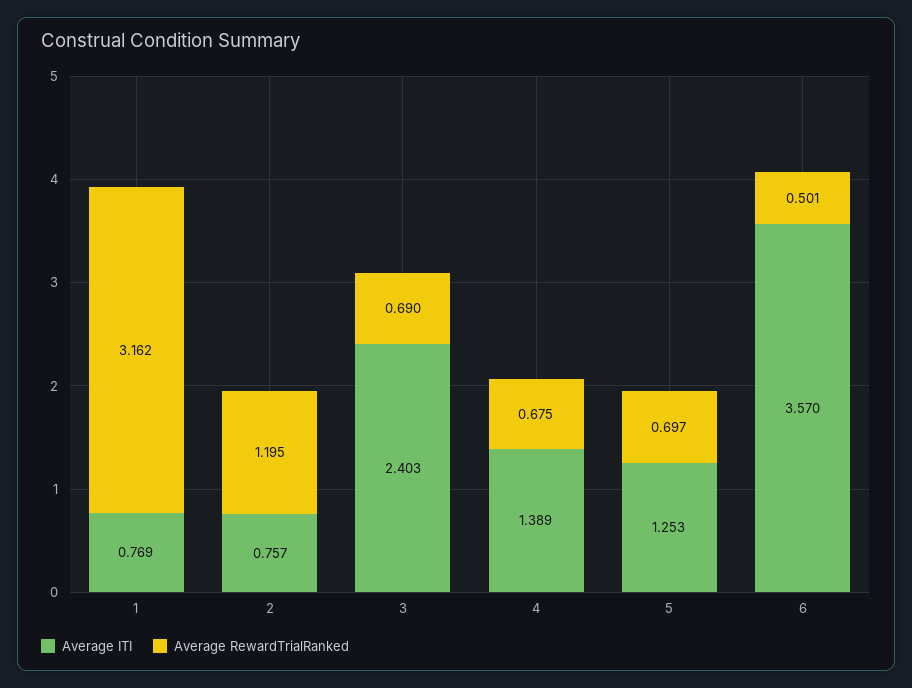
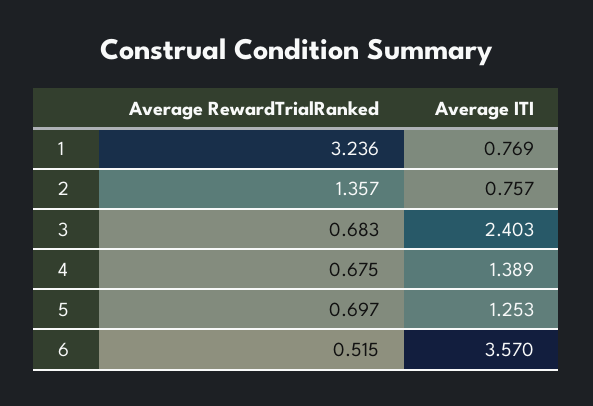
  {
    "Average ITI": {
      "1": 0.769,
      "2": 0.757,
      "3": 2.403,
      "4": 1.389,
      "5": 1.253,
      "6": 3.57
    },
    "Average RewardTrialRanked": {
-     "1": 3.162,
+     "1": 3.236,
-     "2": 1.195,
+     "2": 1.357,
-     "3": 0.69,
+     "3": 0.683,
      "4": 0.675,
      "5": 0.697,
-     "6": 0.501
+     "6": 0.515
    }
  }

